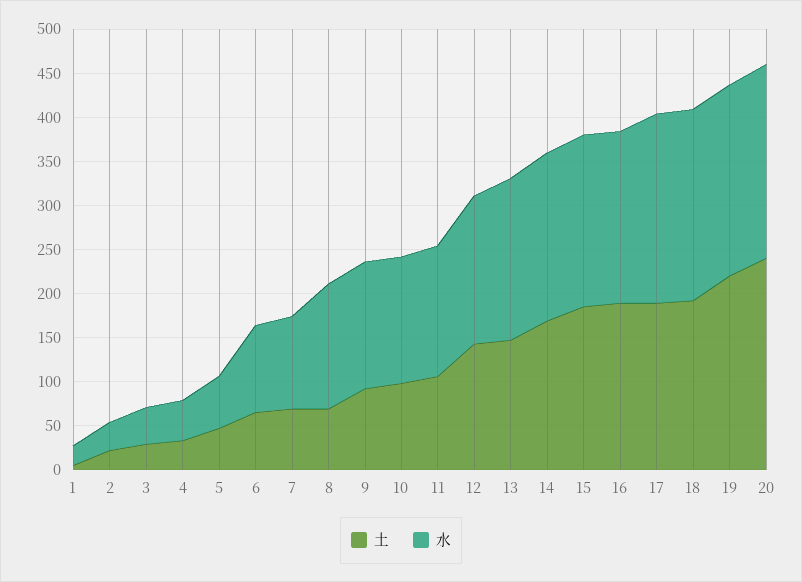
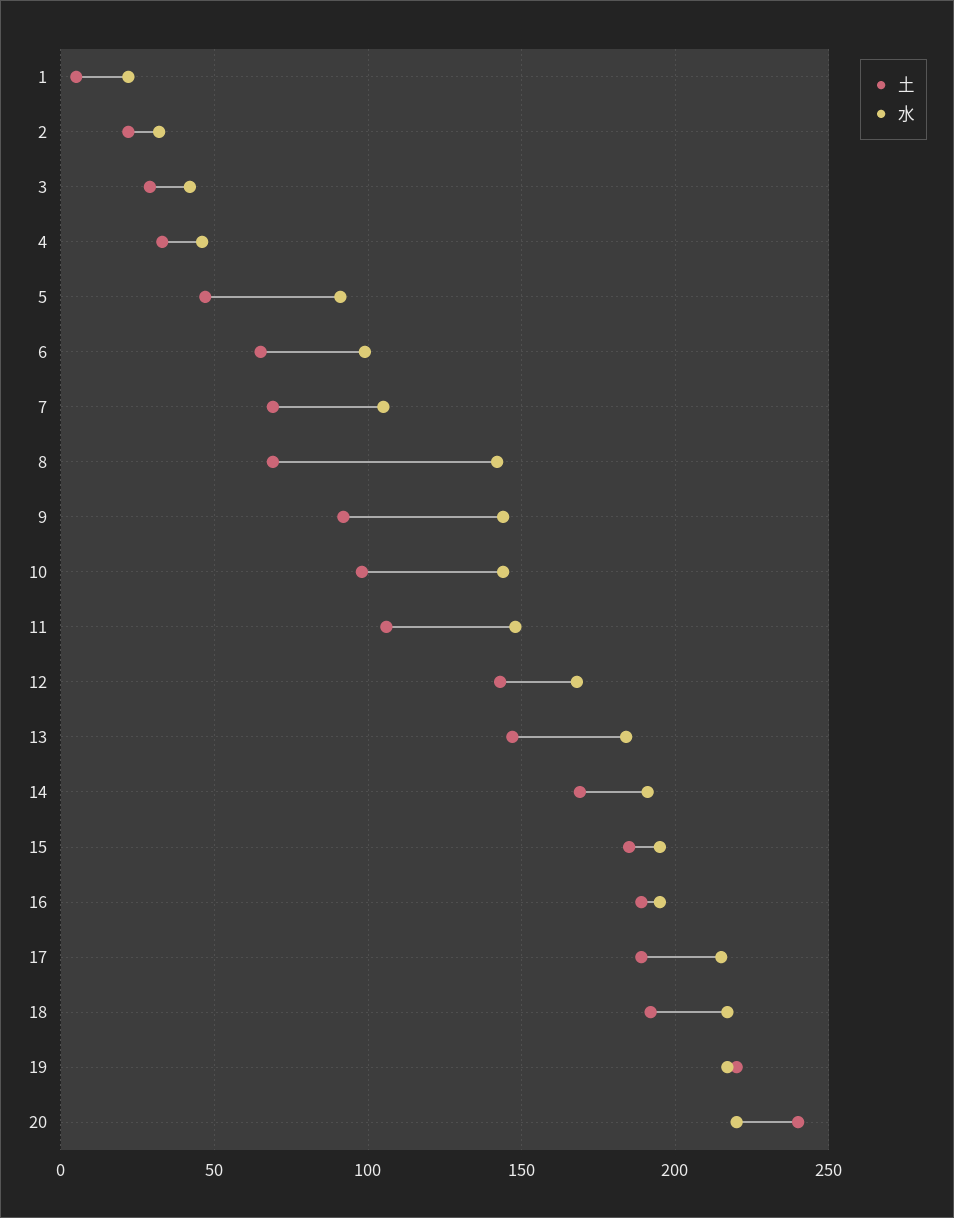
  {
    "土": {
      "1": 5,
      "2": 20,
      "3": 30,
      "4": 35,
      "5": 45,
      "6": 65,
      "7": 70,
      "8": 70,
      "9": 90,
      "10": 100,
      "11": 105,
      "12": 145,
      "13": 145,
      "14": 170,
      "15": 185,
      "16": 190,
      "17": 190,
      "18": 190,
      "19": 220,
      "20": 240
    },
    "水": {
      "1": 20,
      "2": 30,
      "3": 40,
      "4": 45,
-     "5": 60,
+     "5": 90,
      "6": 100,
      "7": 105,
      "8": 140,
      "9": 145,
      "10": 145,
      "11": 150,
      "12": 170,
      "13": 185,
      "14": 190,
      "15": 195,
      "16": 195,
      "17": 215,
      "18": 215,
      "19": 215,
      "20": 220
    }
  }

